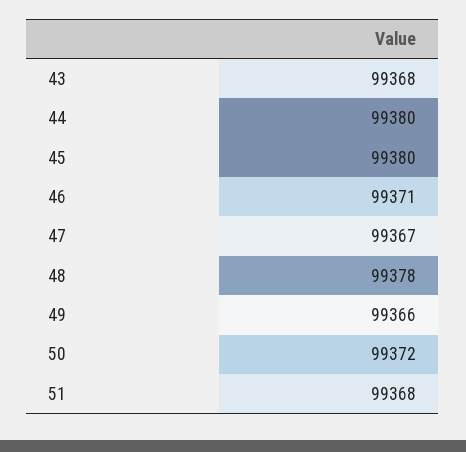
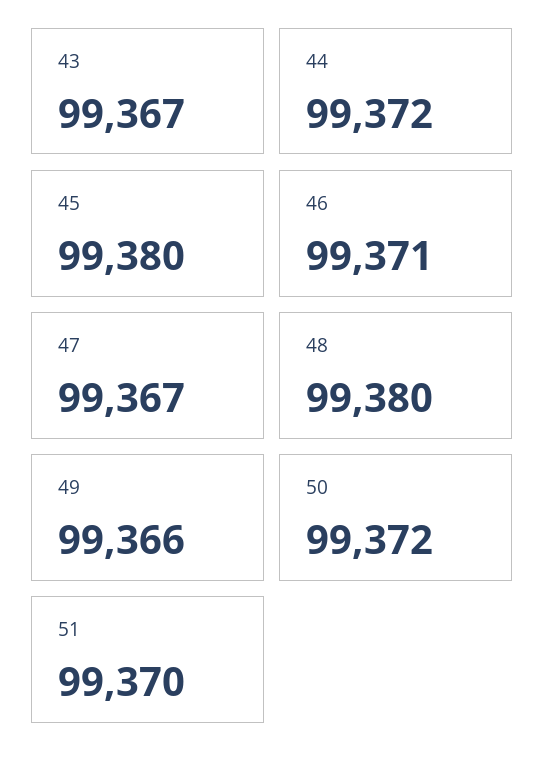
  {
-   "43": 99368,
+   "43": 99367,
-   "44": 99380,
+   "44": 99372,
    "45": 99380,
    "46": 99371,
    "47": 99367,
-   "48": 99378,
+   "48": 99380,
    "49": 99366,
    "50": 99372,
-   "51": 99368
+   "51": 99370
  }

